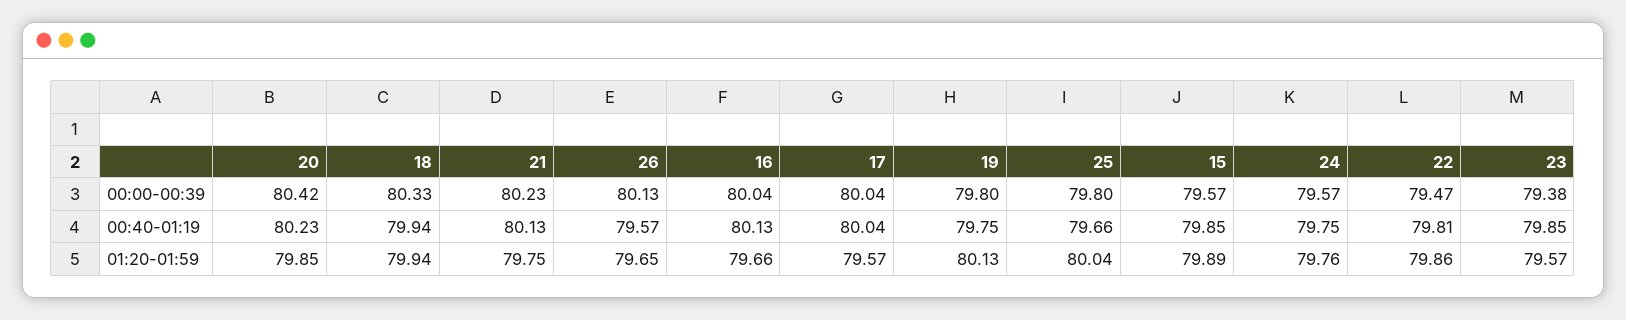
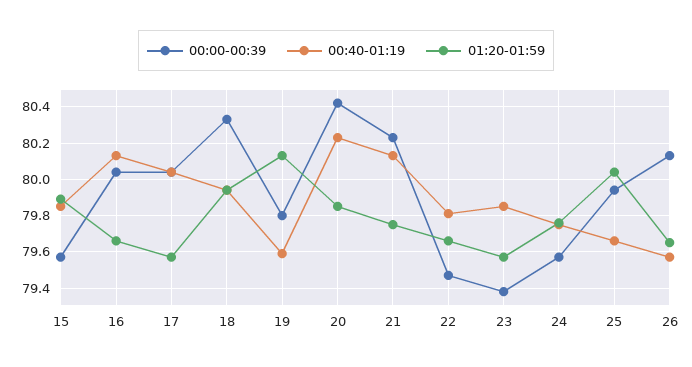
  {
    "00:00-00:39": {
      "20": 80.42,
      "18": 80.33,
      "21": 80.23,
      "26": 80.13,
      "16": 80.04,
      "17": 80.04,
      "19": 79.8,
-     "25": 79.8,
+     "25": 79.95,
      "15": 79.57,
      "24": 79.57,
      "22": 79.47,
      "23": 79.38
    },
    "00:40-01:19": {
      "20": 80.23,
      "18": 79.94,
      "21": 80.13,
      "26": 79.57,
      "16": 80.13,
      "17": 80.04,
-     "19": 79.75,
+     "19": 79.6,
      "25": 79.66,
      "15": 79.85,
      "24": 79.75,
      "22": 79.81,
      "23": 79.85
    },
    "01:20-01:59": {
      "20": 79.85,
      "18": 79.94,
      "21": 79.75,
      "26": 79.65,
      "16": 79.66,
      "17": 79.57,
      "19": 80.13,
      "25": 80.04,
      "15": 79.89,
      "24": 79.76,
-     "22": 79.86,
+     "22": 79.65,
      "23": 79.57
    }
  }

